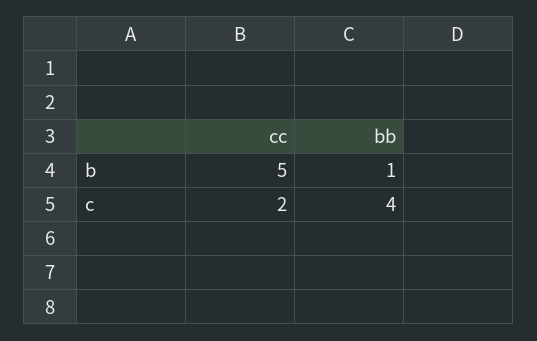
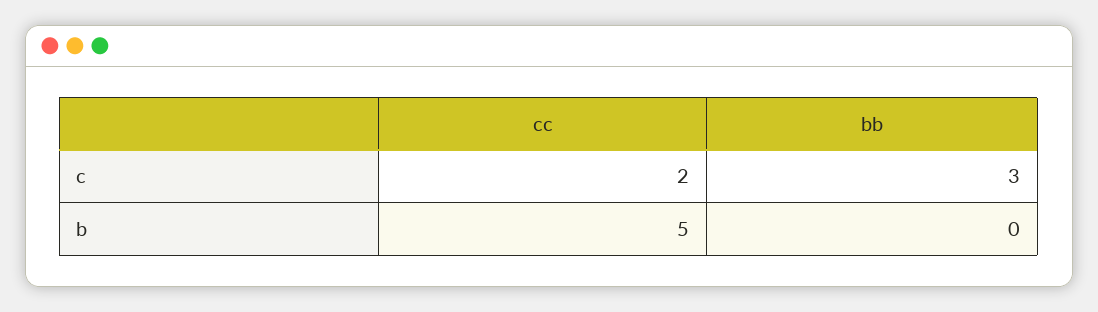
  {
    "cc": {
      "b": 5,
      "c": 2
    },
    "bb": {
-     "b": 1,
+     "b": 0,
-     "c": 4
+     "c": 3
    }
  }

